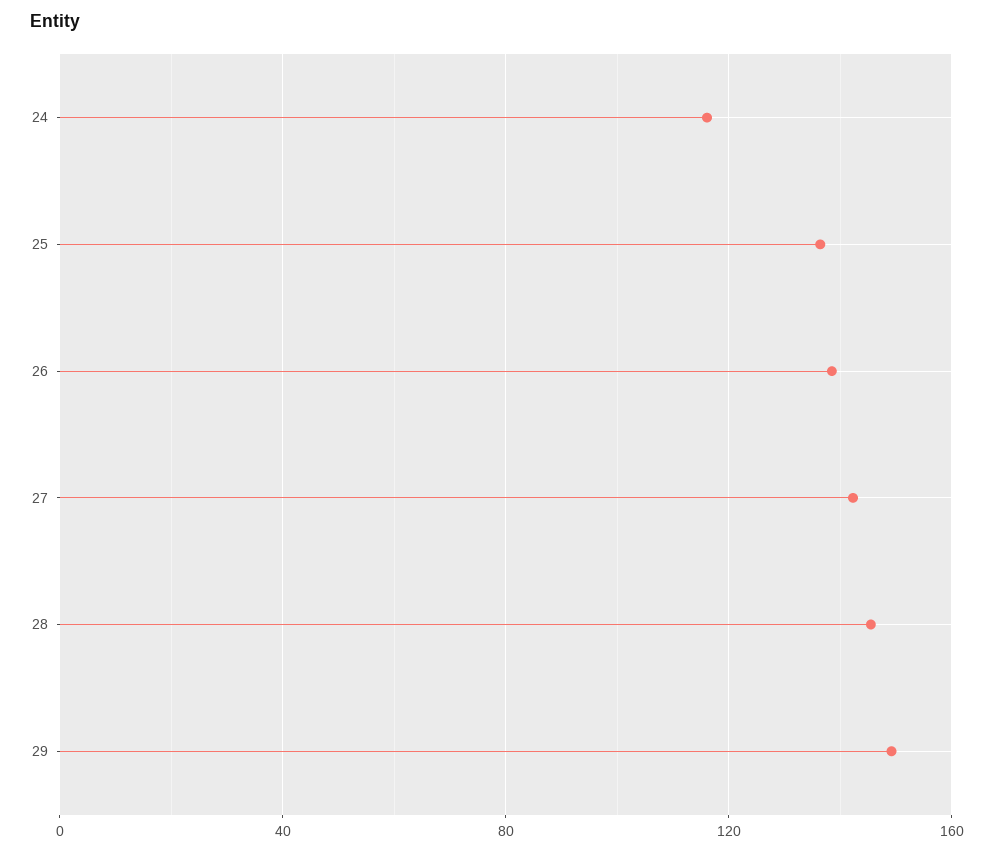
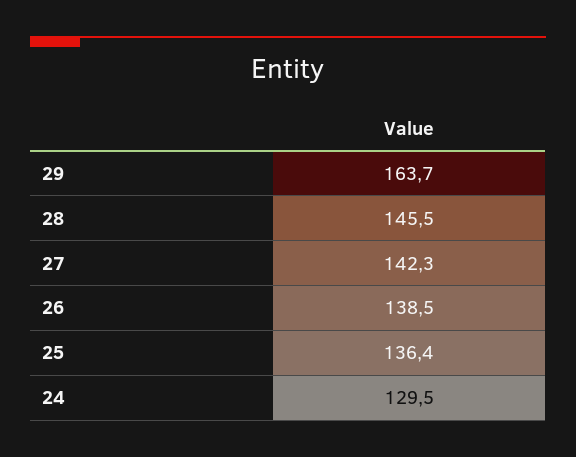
  {
-   "24": 115,
+   "24": 129.5,
    "25": 136.4,
    "26": 138.5,
    "27": 142.3,
    "28": 145.5,
-   "29": 150
+   "29": 163.7
  }

